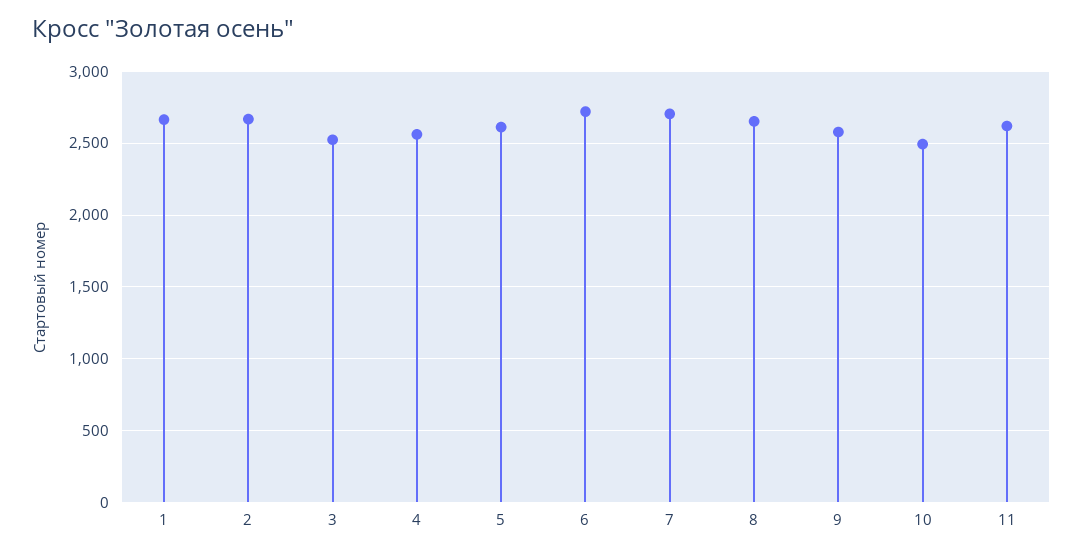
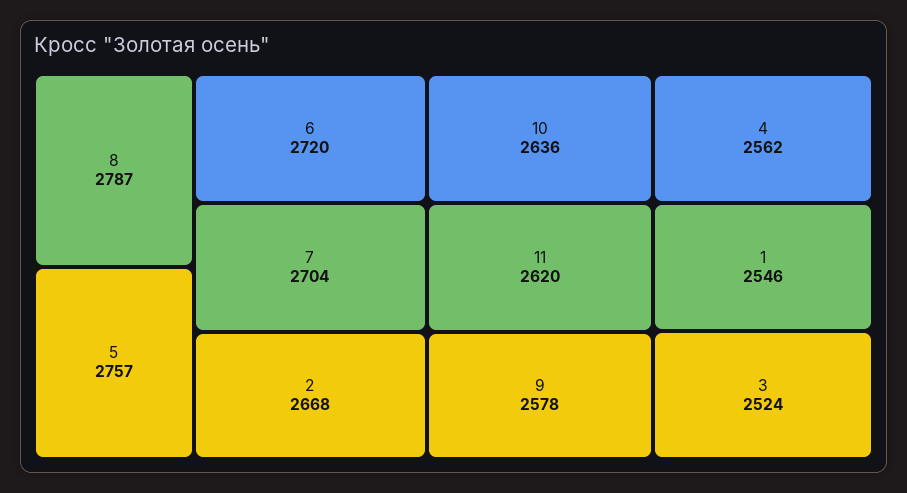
  {
-   "1": 2650,
+   "1": 2546,
    "2": 2668,
    "3": 2524,
    "4": 2562,
-   "5": 2600,
+   "5": 2757,
    "6": 2720,
    "7": 2704,
-   "8": 2650,
+   "8": 2787,
    "9": 2578,
-   "10": 2500,
+   "10": 2636,
    "11": 2620
  }

